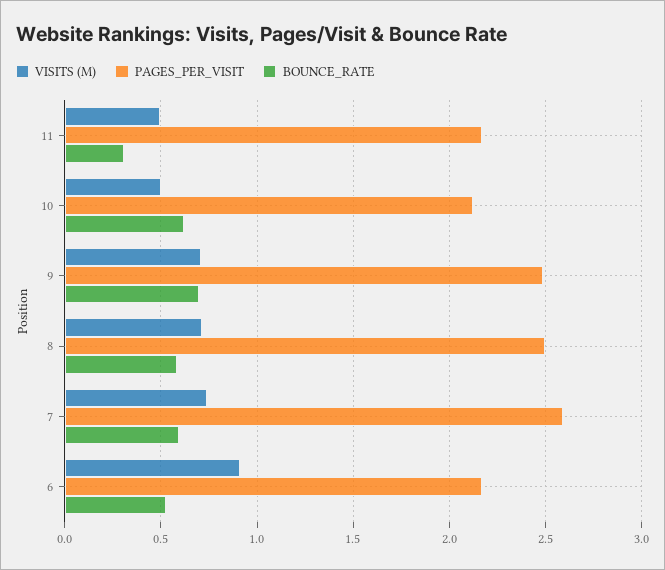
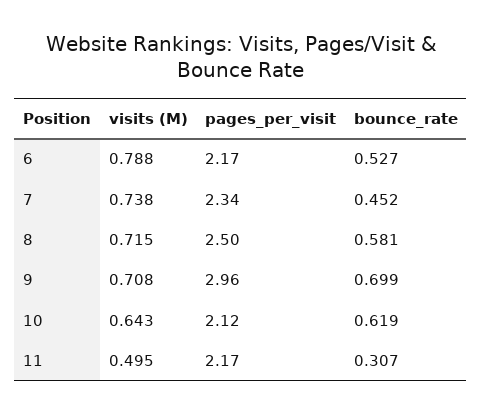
  {
    "VISITS (M)": {
      "11": 0.495,
-     "10": 0.5,
+     "10": 0.643,
      "9": 0.708,
      "8": 0.715,
      "7": 0.738,
-     "6": 0.9
+     "6": 0.788
    },
    "PAGES_PER_VISIT": {
      "11": 2.17,
      "10": 2.12,
-     "9": 2.5,
+     "9": 2.96,
      "8": 2.5,
-     "7": 2.6,
+     "7": 2.34,
      "6": 2.17
    },
    "BOUNCE_RATE": {
      "11": 0.307,
      "10": 0.619,
      "9": 0.699,
      "8": 0.581,
-     "7": 0.6,
+     "7": 0.452,
      "6": 0.527
    }
  }

